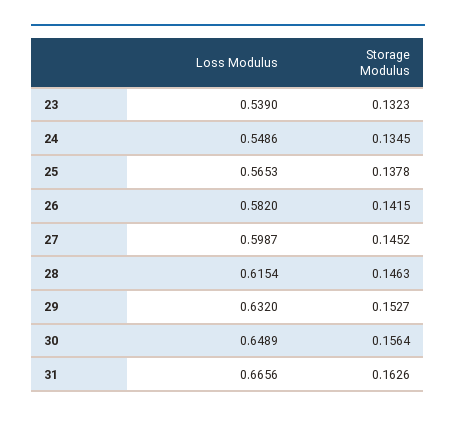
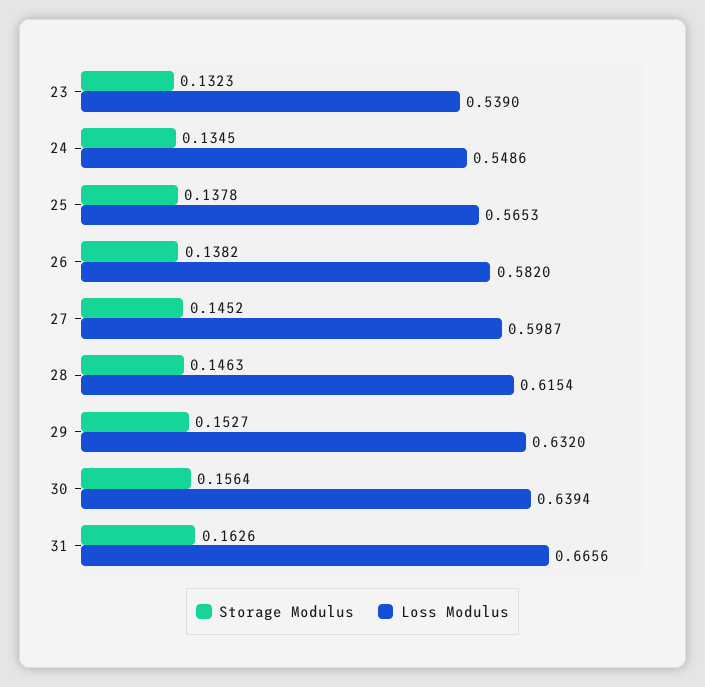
  {
    "Loss Modulus": {
      "23": 0.539,
      "24": 0.5486,
      "25": 0.5653,
      "26": 0.582,
      "27": 0.5987,
      "28": 0.6154,
      "29": 0.632,
-     "30": 0.6489,
+     "30": 0.6394,
      "31": 0.6656
    },
    "Storage Modulus": {
      "23": 0.1323,
      "24": 0.1345,
      "25": 0.1378,
-     "26": 0.1415,
+     "26": 0.1382,
      "27": 0.1452,
      "28": 0.1463,
      "29": 0.1527,
      "30": 0.1564,
      "31": 0.1626
    }
  }

